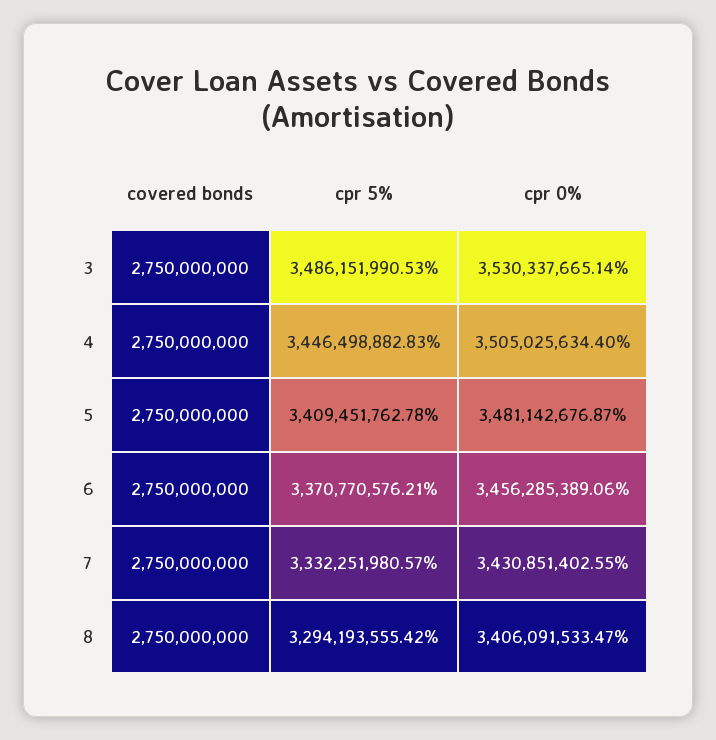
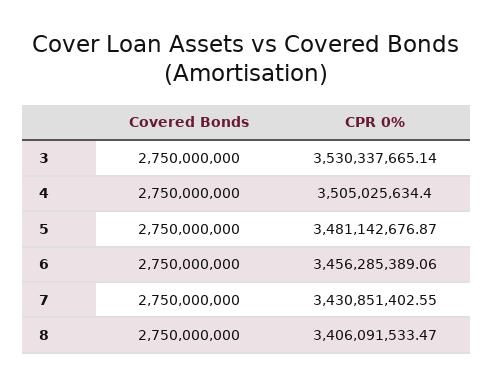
  {
    "covered bonds": {
      "3": 2750000000,
      "4": 2750000000,
      "5": 2750000000,
      "6": 2750000000,
      "7": 2750000000,
      "8": 2750000000
    },
-   "cpr 5%": {
-     "3": 3486151990.53,
-     "4": 3446498882.83,
-     "5": 3409451762.78,
-     "6": 3370770576.21,
-     "7": 3332251980.57,
-     "8": 3294193555.42
-   },
    "cpr 0%": {
      "3": 3530337665.14,
      "4": 3505025634.4,
      "5": 3481142676.87,
      "6": 3456285389.06,
      "7": 3430851402.55,
      "8": 3406091533.47
    }
  }

